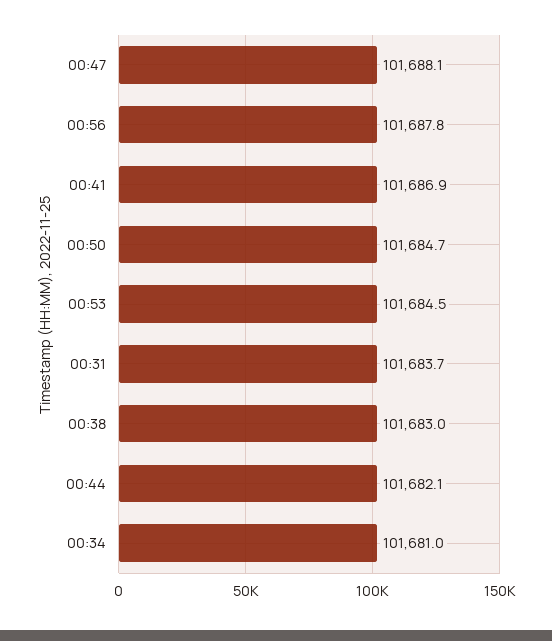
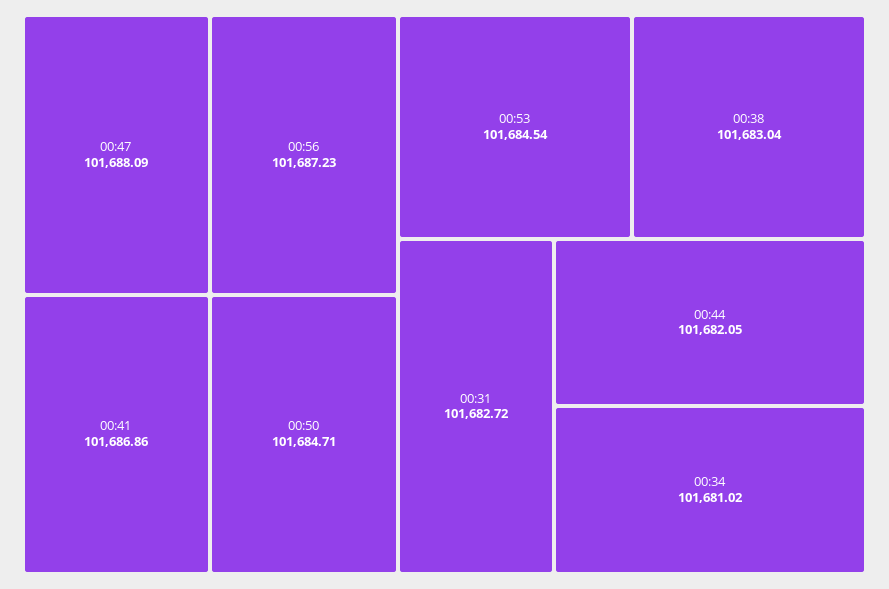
  {
    "00:47": 101688.09,
-   "00:56": 101687.8,
+   "00:56": 101687.23,
    "00:41": 101686.86,
    "00:50": 101684.71,
    "00:53": 101684.54,
-   "00:31": 101683.7,
+   "00:31": 101682.72,
    "00:38": 101683.04,
    "00:44": 101682.05,
    "00:34": 101681.02
  }

